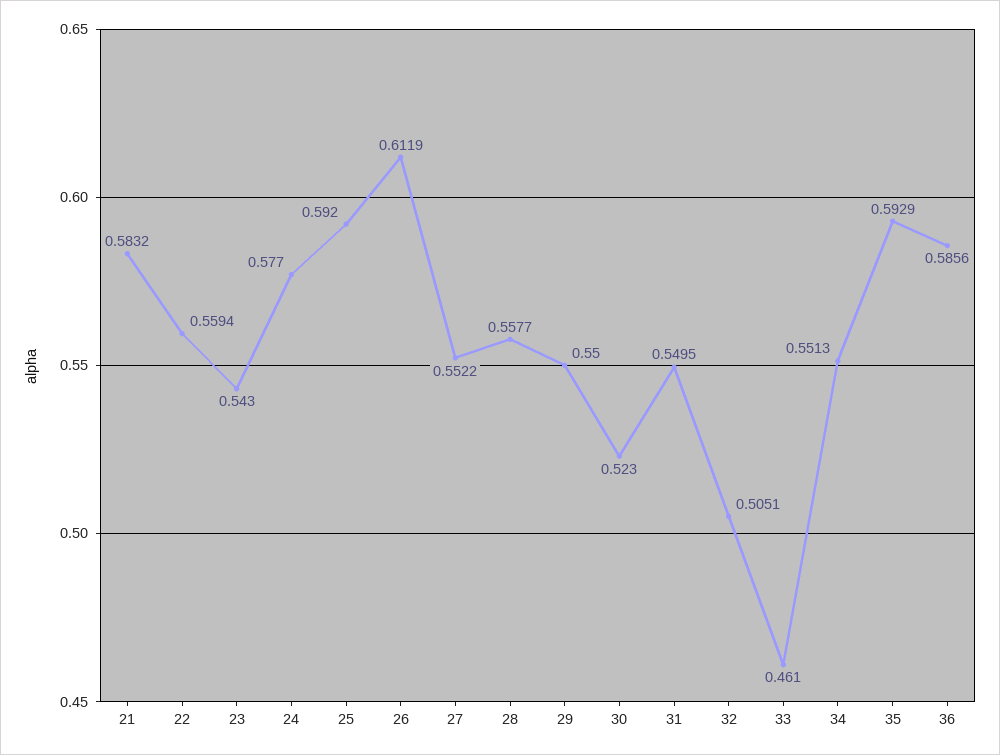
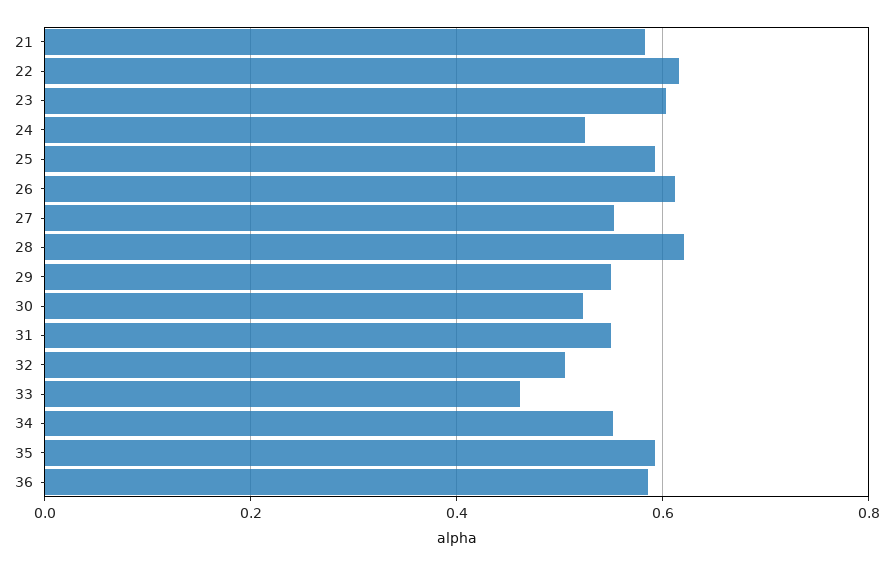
  {
    "21": 0.5832,
-   "22": 0.5594,
+   "22": 0.62,
-   "23": 0.543,
+   "23": 0.6,
-   "24": 0.577,
+   "24": 0.52,
    "25": 0.592,
    "26": 0.6119,
    "27": 0.5522,
-   "28": 0.5577,
+   "28": 0.62,
    "29": 0.55,
    "30": 0.523,
    "31": 0.5495,
    "32": 0.5051,
    "33": 0.461,
    "34": 0.5513,
    "35": 0.5929,
    "36": 0.5856
  }

